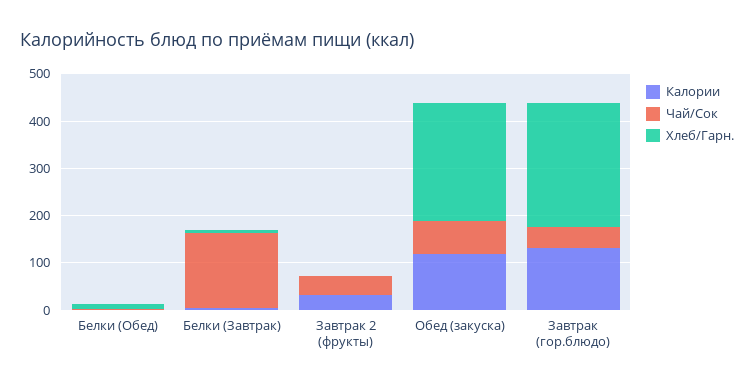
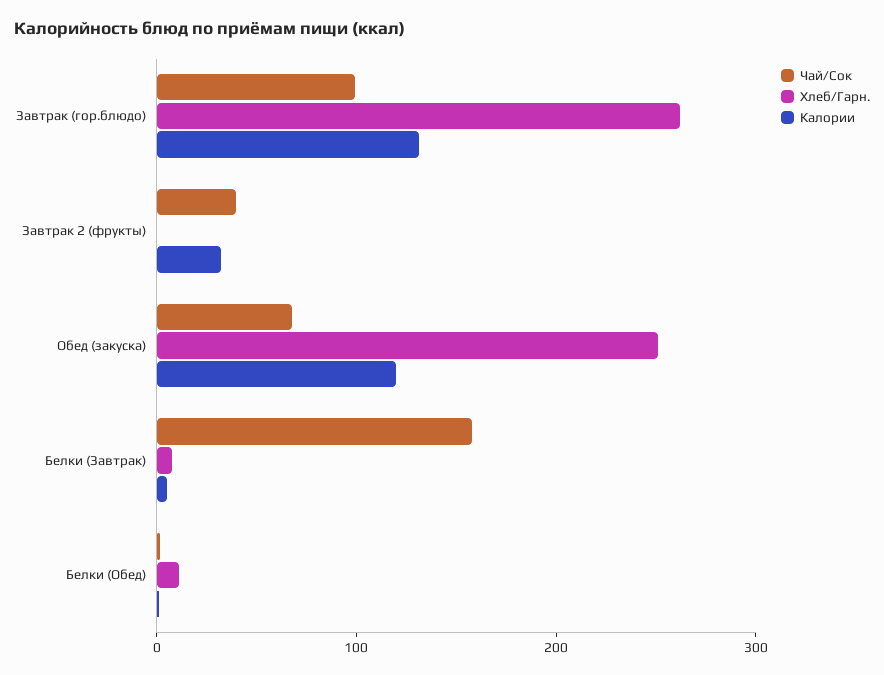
  {
    "Калории": {
      "Белки (Обед)": 0,
      "Белки (Завтрак)": 0,
      "Завтрак 2 (фрукты)": 40,
      "Обед (закуска)": 120,
      "Завтрак (гор.блюдо)": 140
    },
    "Чай/Сок": {
      "Белки (Обед)": 0,
      "Белки (Завтрак)": 160,
      "Завтрак 2 (фрукты)": 40,
      "Обед (закуска)": 60,
-     "Завтрак (гор.блюдо)": 40
+     "Завтрак (гор.блюдо)": 100
    },
    "Хлеб/Гарн.": {
      "Белки (Обед)": 20,
      "Белки (Завтрак)": 0,
      "Завтрак 2 (фрукты)": 0,
      "Обед (закуска)": 260,
      "Завтрак (гор.блюдо)": 260
    }
  }

